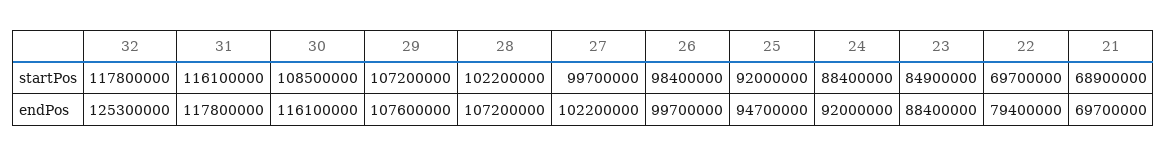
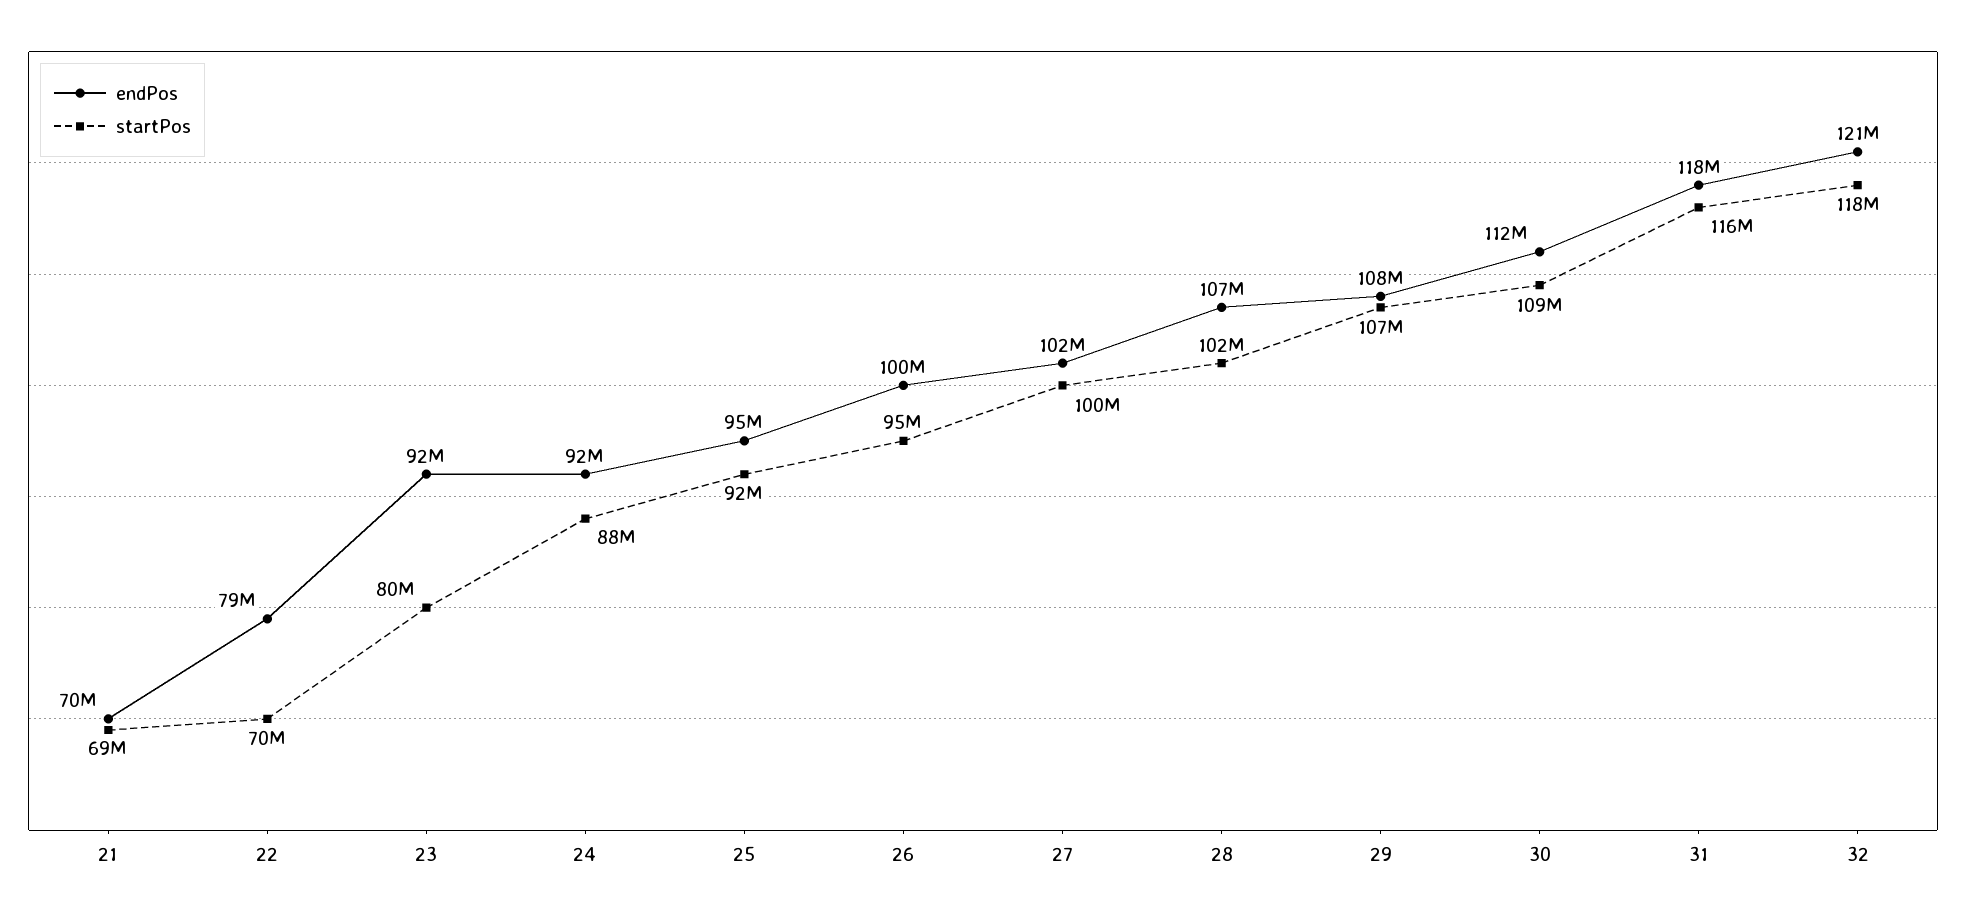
  {
    "startPos": {
      "32": 117800000,
      "31": 116100000,
      "30": 108500000,
      "29": 107200000,
      "28": 102200000,
      "27": 99700000,
-     "26": 98400000,
+     "26": 95000000,
      "25": 92000000,
      "24": 88400000,
-     "23": 84900000,
+     "23": 80000000,
      "22": 69700000,
      "21": 68900000
    },
    "endPos": {
-     "32": 125300000,
+     "32": 121000000,
      "31": 117800000,
-     "30": 116100000,
+     "30": 112000000,
      "29": 107600000,
      "28": 107200000,
      "27": 102200000,
      "26": 99700000,
      "25": 94700000,
      "24": 92000000,
-     "23": 88400000,
+     "23": 92000000,
      "22": 79400000,
      "21": 69700000
    }
  }

